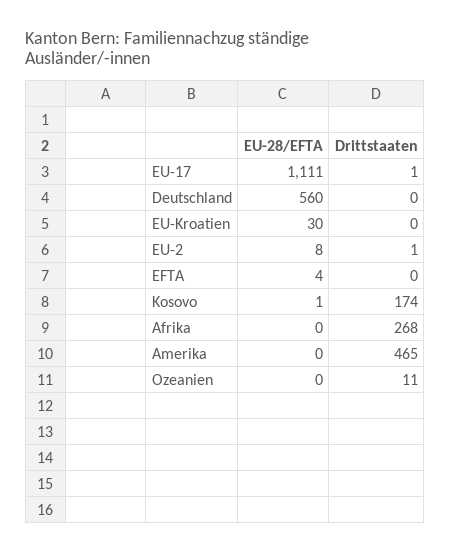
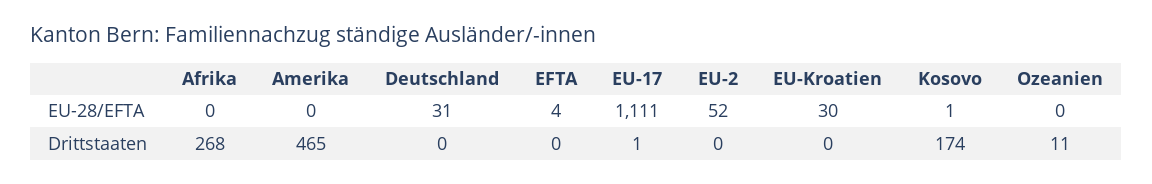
  {
    "EU-28/EFTA": {
      "EU-17": 1111,
-     "Deutschland": 560,
+     "Deutschland": 31,
      "EU-Kroatien": 30,
-     "EU-2": 8,
+     "EU-2": 52,
      "EFTA": 4,
      "Kosovo": 1,
      "Afrika": 0,
      "Amerika": 0,
      "Ozeanien": 0
    },
    "Drittstaaten": {
      "EU-17": 1,
      "Deutschland": 0,
      "EU-Kroatien": 0,
-     "EU-2": 1,
+     "EU-2": 0,
      "EFTA": 0,
      "Kosovo": 174,
      "Afrika": 268,
      "Amerika": 465,
      "Ozeanien": 11
    }
  }

